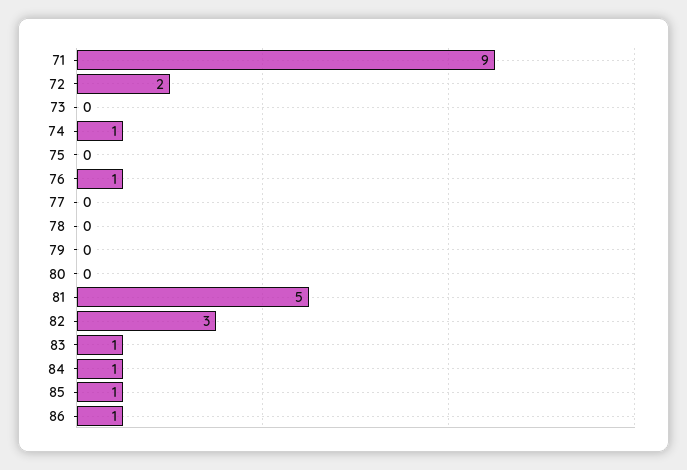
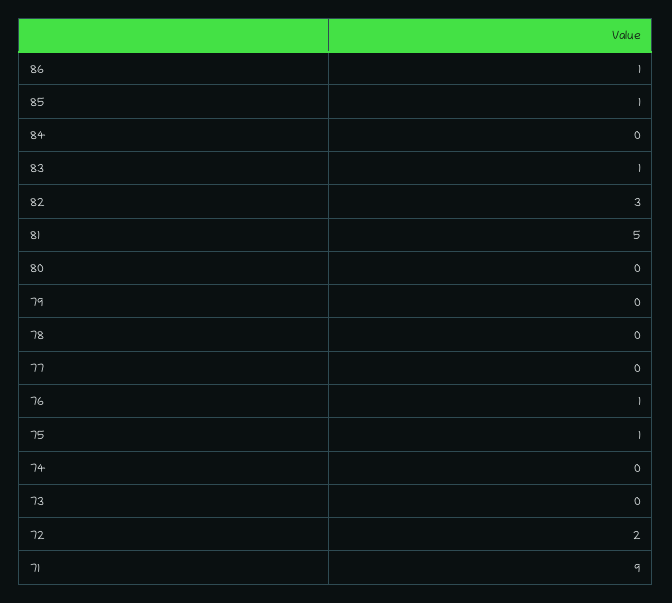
  {
    "71": 9,
    "72": 2,
    "73": 0,
-   "74": 1,
+   "74": 0,
-   "75": 0,
+   "75": 1,
    "76": 1,
    "77": 0,
    "78": 0,
    "79": 0,
    "80": 0,
    "81": 5,
    "82": 3,
    "83": 1,
-   "84": 1,
+   "84": 0,
    "85": 1,
    "86": 1
  }

